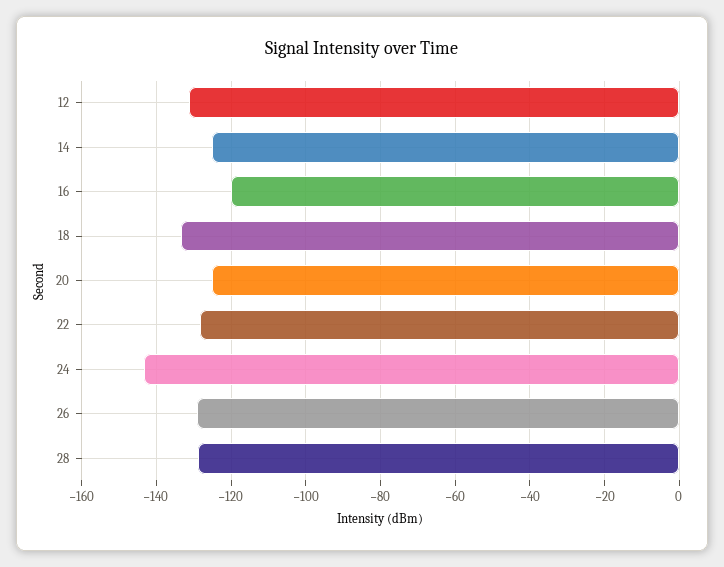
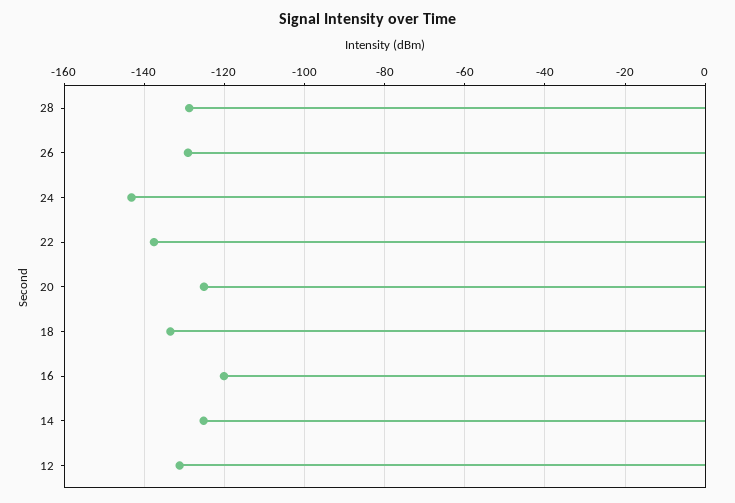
  {
    "12": -132,
    "14": -126,
    "16": -120,
    "18": -134,
    "20": -126,
-   "22": -128,
+   "22": -138,
    "24": -144,
    "26": -130,
    "28": -128
  }

